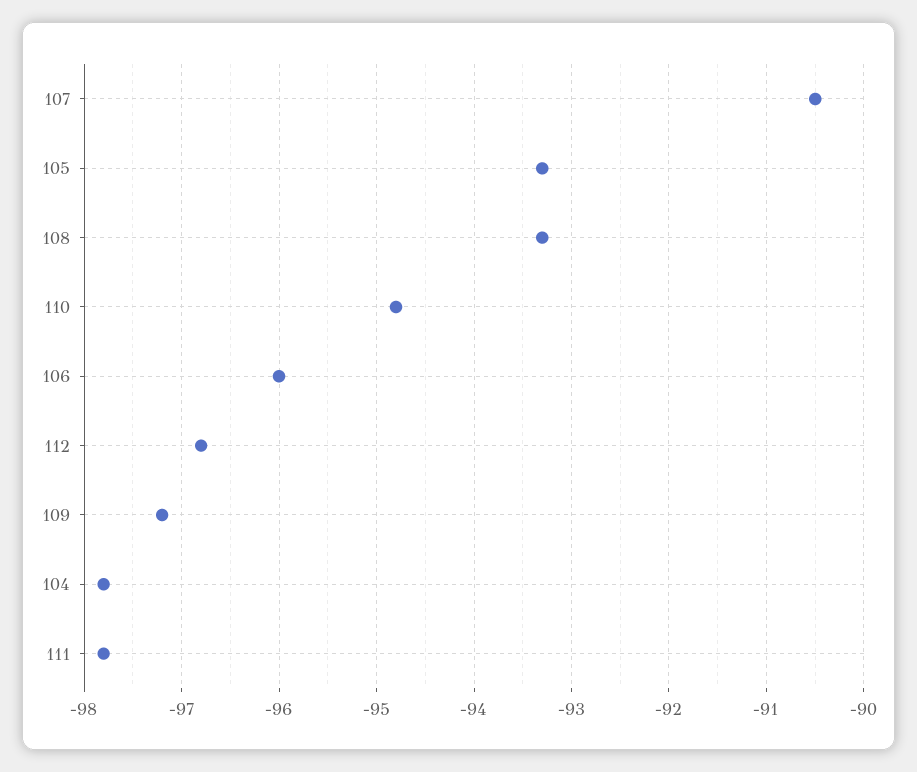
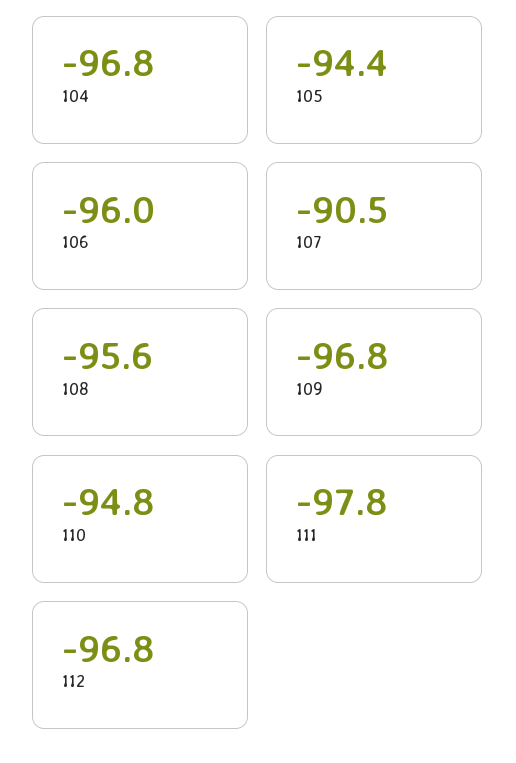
  {
    "107": -90.5,
-   "105": -93.3,
+   "105": -94.4,
-   "108": -93.3,
+   "108": -95.6,
    "110": -94.8,
    "106": -96,
    "112": -96.8,
-   "109": -97.2,
+   "109": -96.8,
-   "104": -97.8,
+   "104": -96.8,
    "111": -97.8
  }

